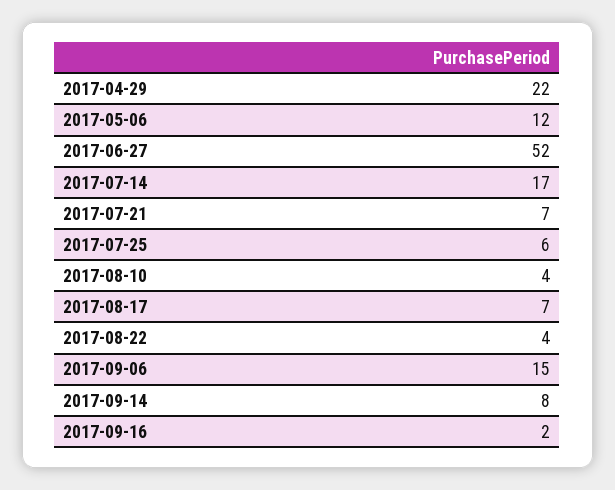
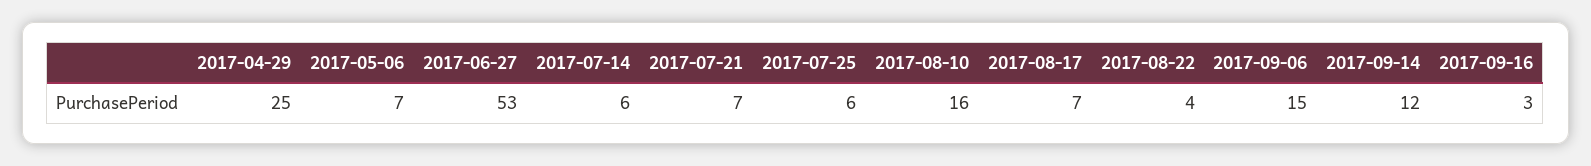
  {
-   "2017-04-29": 22,
+   "2017-04-29": 25,
-   "2017-05-06": 12,
+   "2017-05-06": 7,
-   "2017-06-27": 52,
+   "2017-06-27": 53,
-   "2017-07-14": 17,
+   "2017-07-14": 6,
    "2017-07-21": 7,
    "2017-07-25": 6,
-   "2017-08-10": 4,
+   "2017-08-10": 16,
    "2017-08-17": 7,
    "2017-08-22": 4,
    "2017-09-06": 15,
-   "2017-09-14": 8,
+   "2017-09-14": 12,
-   "2017-09-16": 2
+   "2017-09-16": 3
  }

